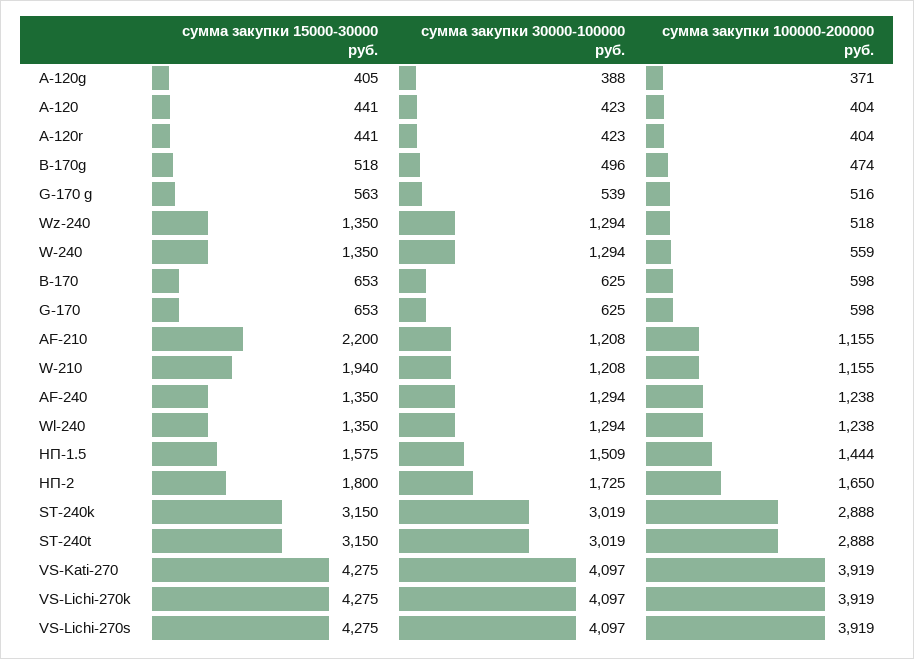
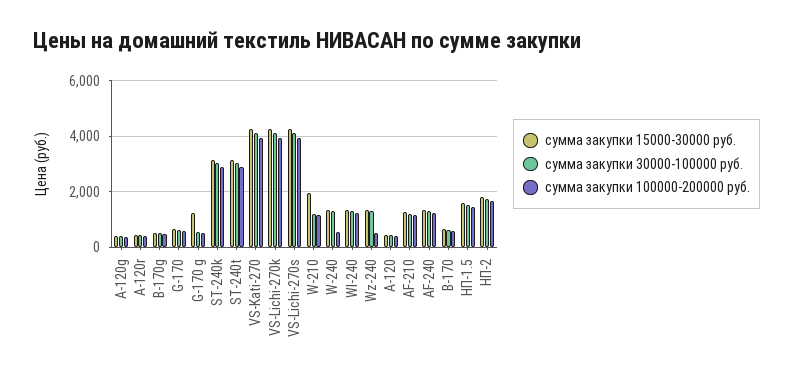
  {
    "сумма закупки 15000-30000 руб.": {
      "A-120g": 405,
      "А-120": 441,
      "A-120r": 441,
      "B-170g": 518,
-     "G-170 g": 563,
+     "G-170 g": 1250,
      "Wz-240": 1350,
      "W-240": 1350,
      "В-170": 653,
      "G-170": 653,
-     "АF-210": 2200,
+     "АF-210": 1250,
      "W-210": 1940,
      "АF-240": 1350,
      "Wl-240": 1350,
      "НП-1.5": 1575,
      "НП-2": 1800,
      "ST-240k": 3150,
      "ST-240t": 3150,
      "VS-Kati-270": 4275,
      "VS-Lichi-270k": 4275,
      "VS-Lichi-270s": 4275
    },
    "сумма закупки 30000-100000 руб.": {
      "A-120g": 388,
      "А-120": 423,
      "A-120r": 423,
      "B-170g": 496,
      "G-170 g": 539,
      "Wz-240": 1294,
      "W-240": 1294,
      "В-170": 625,
      "G-170": 625,
      "АF-210": 1208,
      "W-210": 1208,
      "АF-240": 1294,
      "Wl-240": 1294,
      "НП-1.5": 1509,
      "НП-2": 1725,
      "ST-240k": 3019,
      "ST-240t": 3019,
      "VS-Kati-270": 4097,
      "VS-Lichi-270k": 4097,
      "VS-Lichi-270s": 4097
    },
    "сумма закупки 100000-200000 руб.": {
      "A-120g": 371,
      "А-120": 404,
      "A-120r": 404,
      "B-170g": 474,
      "G-170 g": 516,
      "Wz-240": 518,
      "W-240": 559,
      "В-170": 598,
      "G-170": 598,
      "АF-210": 1155,
      "W-210": 1155,
      "АF-240": 1238,
      "Wl-240": 1238,
      "НП-1.5": 1444,
      "НП-2": 1650,
      "ST-240k": 2888,
      "ST-240t": 2888,
      "VS-Kati-270": 3919,
      "VS-Lichi-270k": 3919,
      "VS-Lichi-270s": 3919
    }
  }

